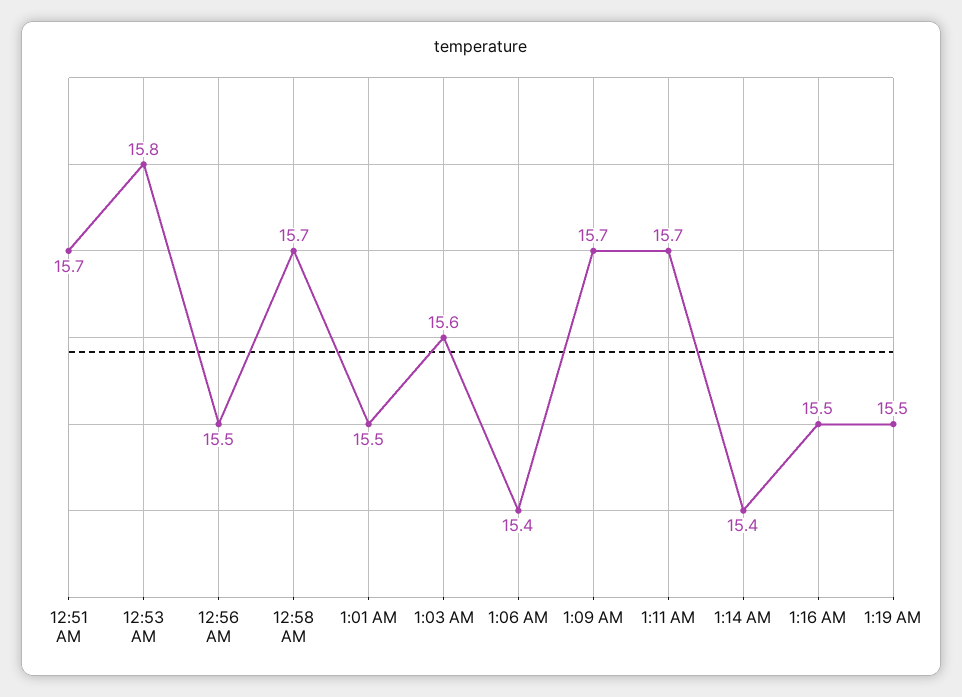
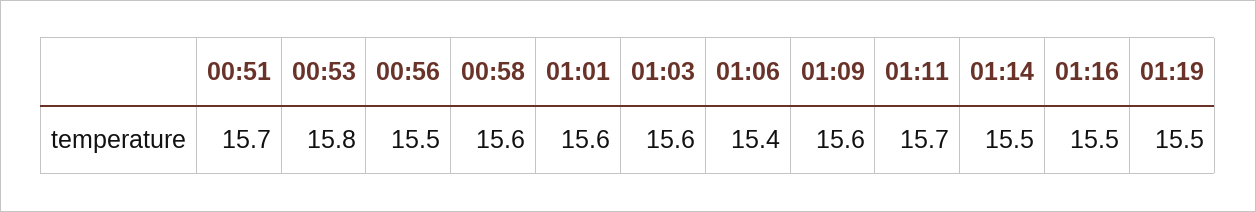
  {
    "12:51 AM": 15.7,
    "12:53 AM": 15.8,
    "12:56 AM": 15.5,
-   "12:58 AM": 15.7,
+   "12:58 AM": 15.6,
-   "1:01 AM": 15.5,
+   "1:01 AM": 15.6,
    "1:03 AM": 15.6,
    "1:06 AM": 15.4,
-   "1:09 AM": 15.7,
+   "1:09 AM": 15.6,
    "1:11 AM": 15.7,
-   "1:14 AM": 15.4,
+   "1:14 AM": 15.5,
    "1:16 AM": 15.5,
    "1:19 AM": 15.5
  }

